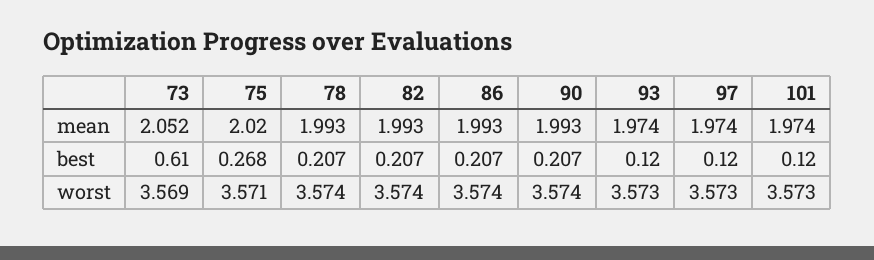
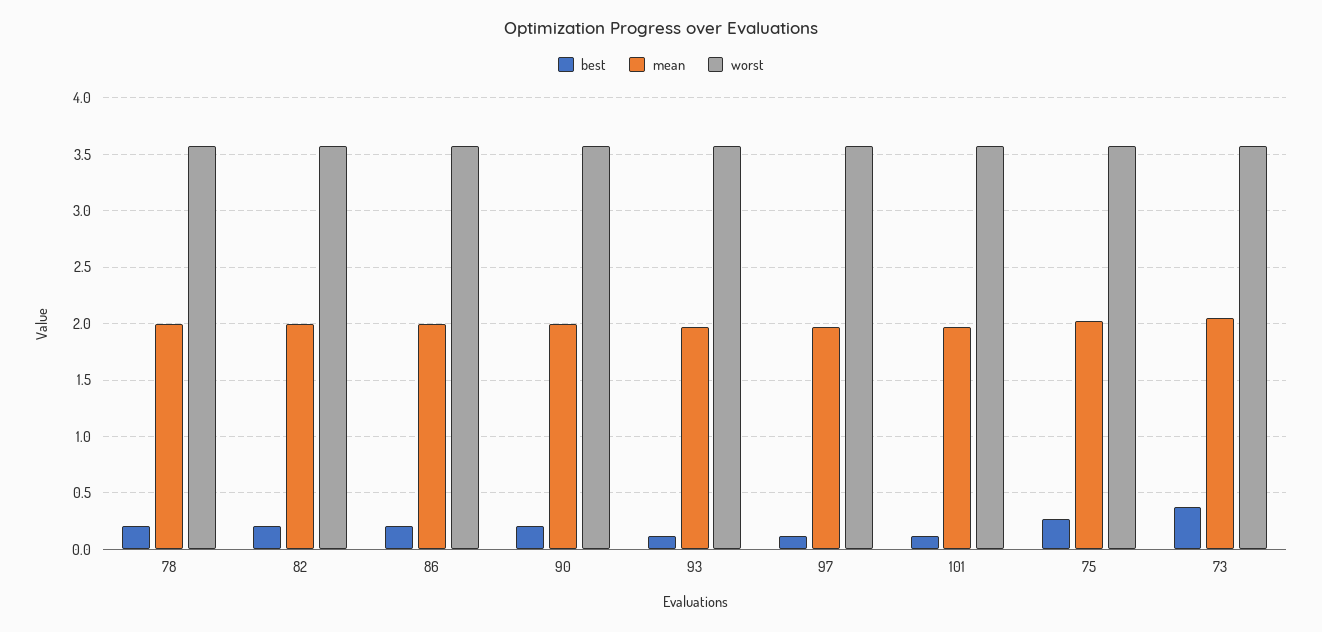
  {
    "mean": {
      "73": 2.052,
      "75": 2.02,
      "78": 1.993,
      "82": 1.993,
      "86": 1.993,
      "90": 1.993,
      "93": 1.974,
      "97": 1.974,
      "101": 1.974
    },
    "best": {
-     "73": 0.61,
+     "73": 0.4,
      "75": 0.268,
      "78": 0.207,
      "82": 0.207,
      "86": 0.207,
      "90": 0.207,
      "93": 0.12,
      "97": 0.12,
      "101": 0.12
    },
    "worst": {
      "73": 3.569,
      "75": 3.571,
      "78": 3.574,
      "82": 3.574,
      "86": 3.574,
      "90": 3.574,
      "93": 3.573,
      "97": 3.573,
      "101": 3.573
    }
  }

